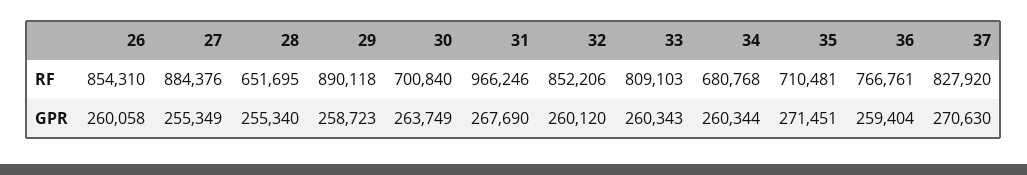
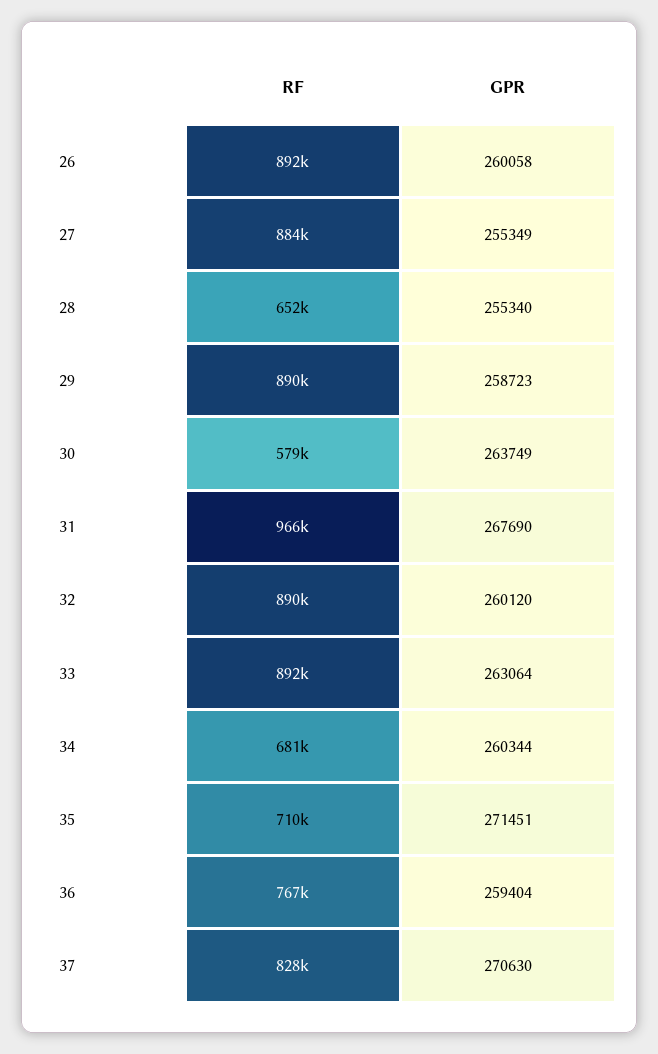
  {
    "26": {
-     "RF": 854310,
+     "RF": 892000,
      "GPR": 260058
    },
    "27": {
      "RF": 884376,
      "GPR": 255349
    },
    "28": {
      "RF": 651695,
      "GPR": 255340
    },
    "29": {
      "RF": 890118,
      "GPR": 258723
    },
    "30": {
-     "RF": 700840,
+     "RF": 579000,
      "GPR": 263749
    },
    "31": {
      "RF": 966246,
      "GPR": 267690
    },
    "32": {
-     "RF": 852206,
+     "RF": 890000,
      "GPR": 260120
    },
    "33": {
-     "RF": 809103,
+     "RF": 892000,
-     "GPR": 260343
+     "GPR": 263064
    },
    "34": {
      "RF": 680768,
      "GPR": 260344
    },
    "35": {
      "RF": 710481,
      "GPR": 271451
    },
    "36": {
      "RF": 766761,
      "GPR": 259404
    },
    "37": {
      "RF": 827920,
      "GPR": 270630
    }
  }

